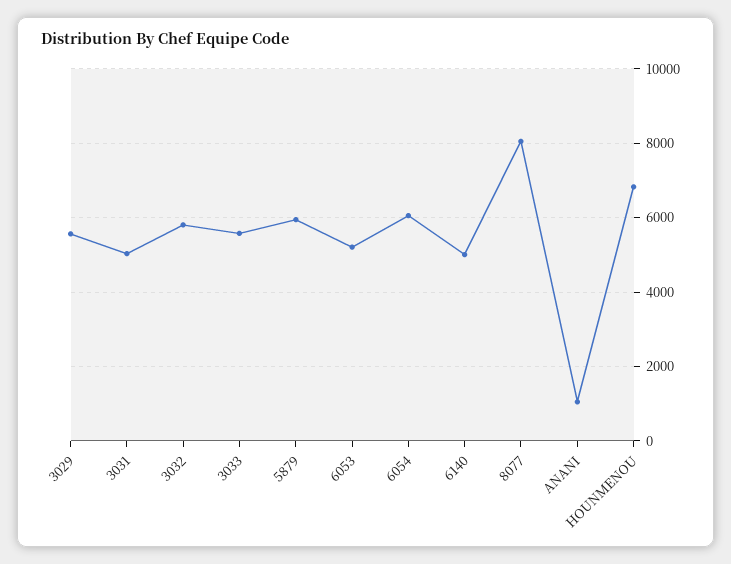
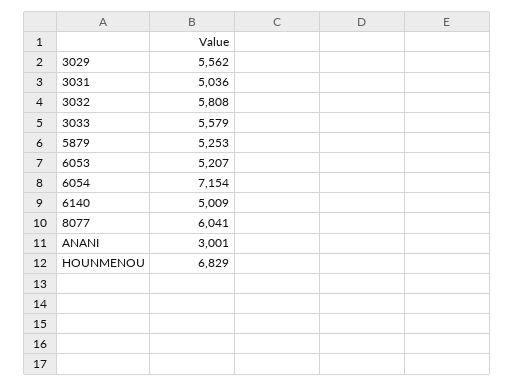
  {
    "3029": 5562,
    "3031": 5036,
    "3032": 5808,
    "3033": 5579,
-   "5879": 6000,
+   "5879": 5253,
    "6053": 5207,
-   "6054": 6000,
+   "6054": 7154,
    "6140": 5009,
-   "8077": 8000,
+   "8077": 6041,
-   "ANANI": 1000,
+   "ANANI": 3001,
    "HOUNMENOU": 6829
  }

